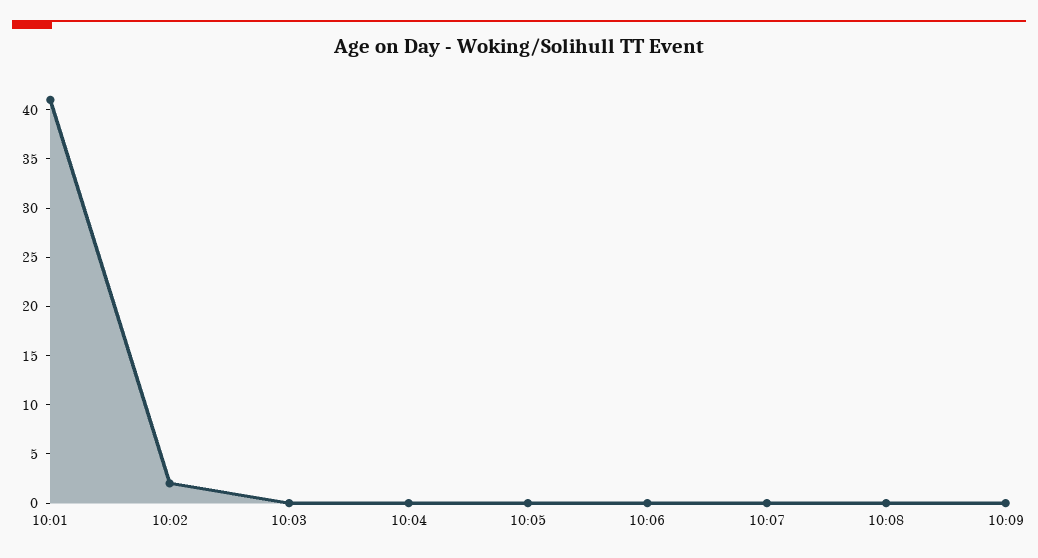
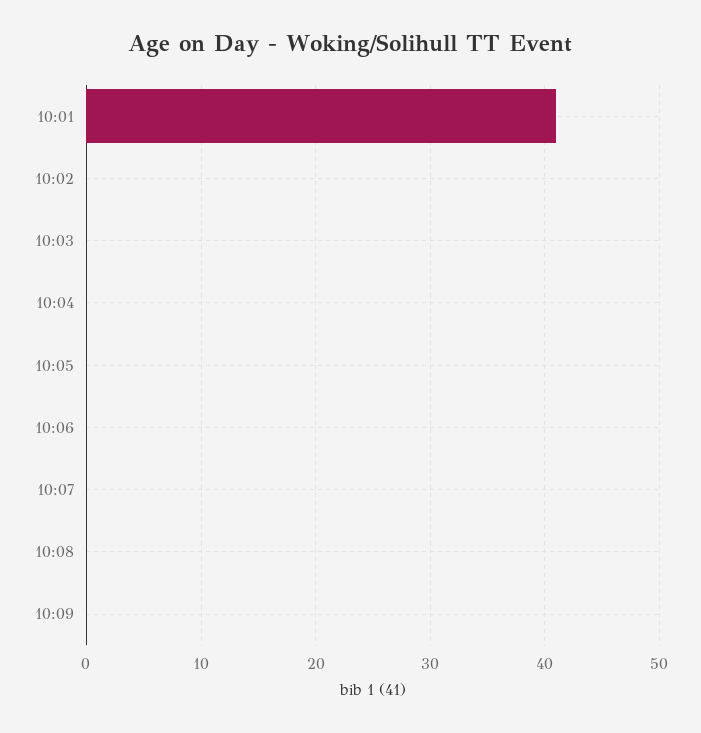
  {
    "10:01": 41,
-   "10:02": 2,
+   "10:02": 0,
    "10:03": 0,
    "10:04": 0,
    "10:05": 0,
    "10:06": 0,
    "10:07": 0,
    "10:08": 0,
    "10:09": 0
  }

